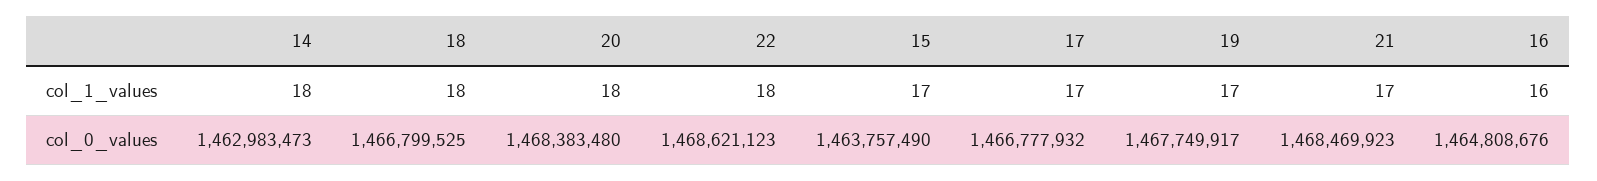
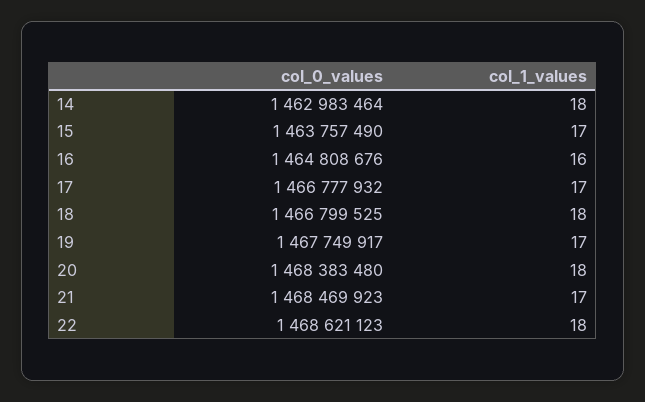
  {
    "14": {
      "col_1_values": 18,
-     "col_0_values": 1462983473
+     "col_0_values": 1462983464
    },
    "18": {
      "col_1_values": 18,
      "col_0_values": 1466799525
    },
    "20": {
      "col_1_values": 18,
      "col_0_values": 1468383480
    },
    "22": {
      "col_1_values": 18,
      "col_0_values": 1468621123
    },
    "15": {
      "col_1_values": 17,
      "col_0_values": 1463757490
    },
    "17": {
      "col_1_values": 17,
      "col_0_values": 1466777932
    },
    "19": {
      "col_1_values": 17,
      "col_0_values": 1467749917
    },
    "21": {
      "col_1_values": 17,
      "col_0_values": 1468469923
    },
    "16": {
      "col_1_values": 16,
      "col_0_values": 1464808676
    }
  }

